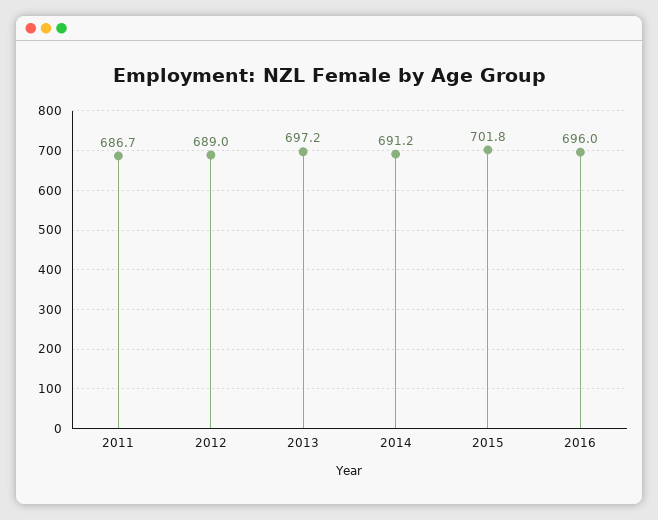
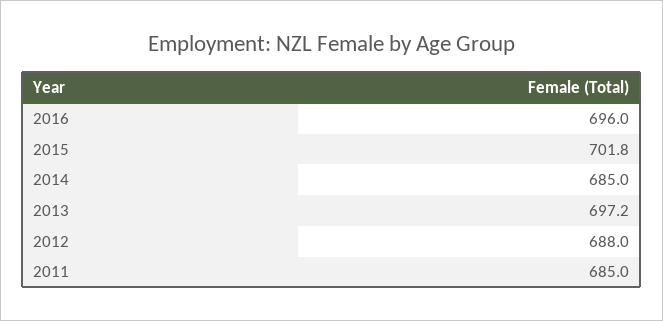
  {
-   "2011": 686.7,
+   "2011": 685,
-   "2012": 689,
+   "2012": 688,
    "2013": 697.2,
-   "2014": 691.2,
+   "2014": 685,
    "2015": 701.8,
    "2016": 696
  }

